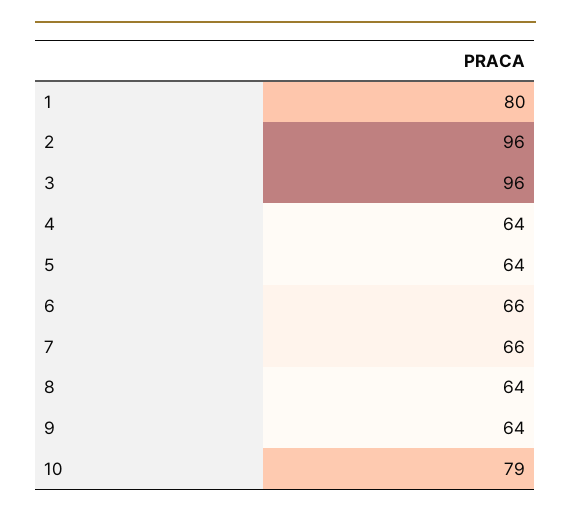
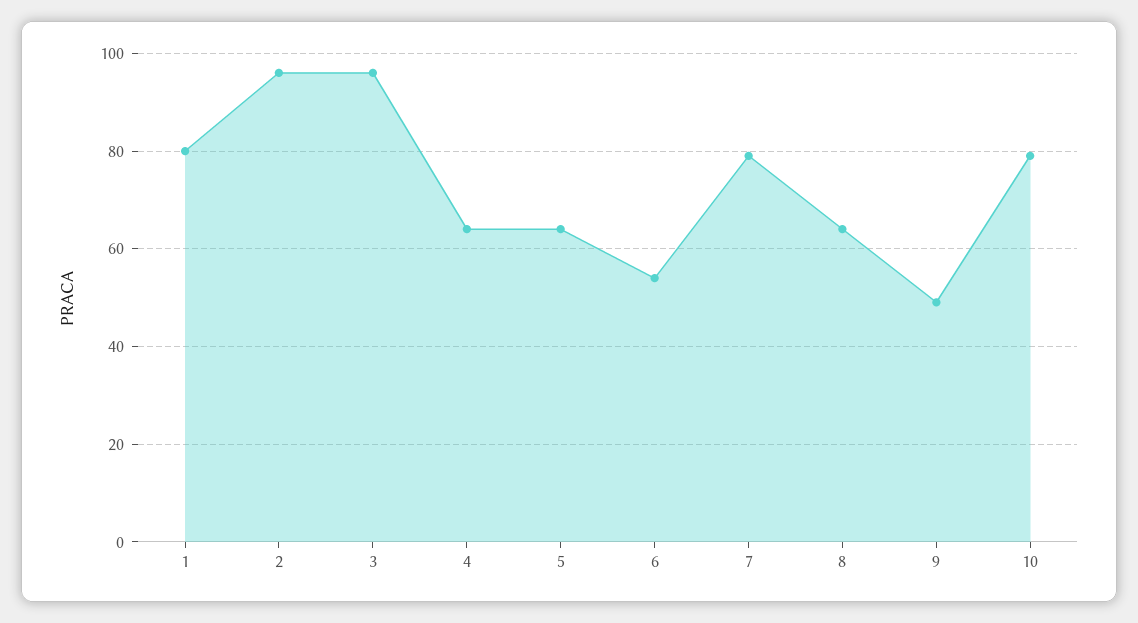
  {
    "1": 80,
    "2": 96,
    "3": 96,
    "4": 64,
    "5": 64,
-   "6": 66,
+   "6": 55,
-   "7": 66,
+   "7": 80,
    "8": 64,
-   "9": 64,
+   "9": 50,
    "10": 79
  }

